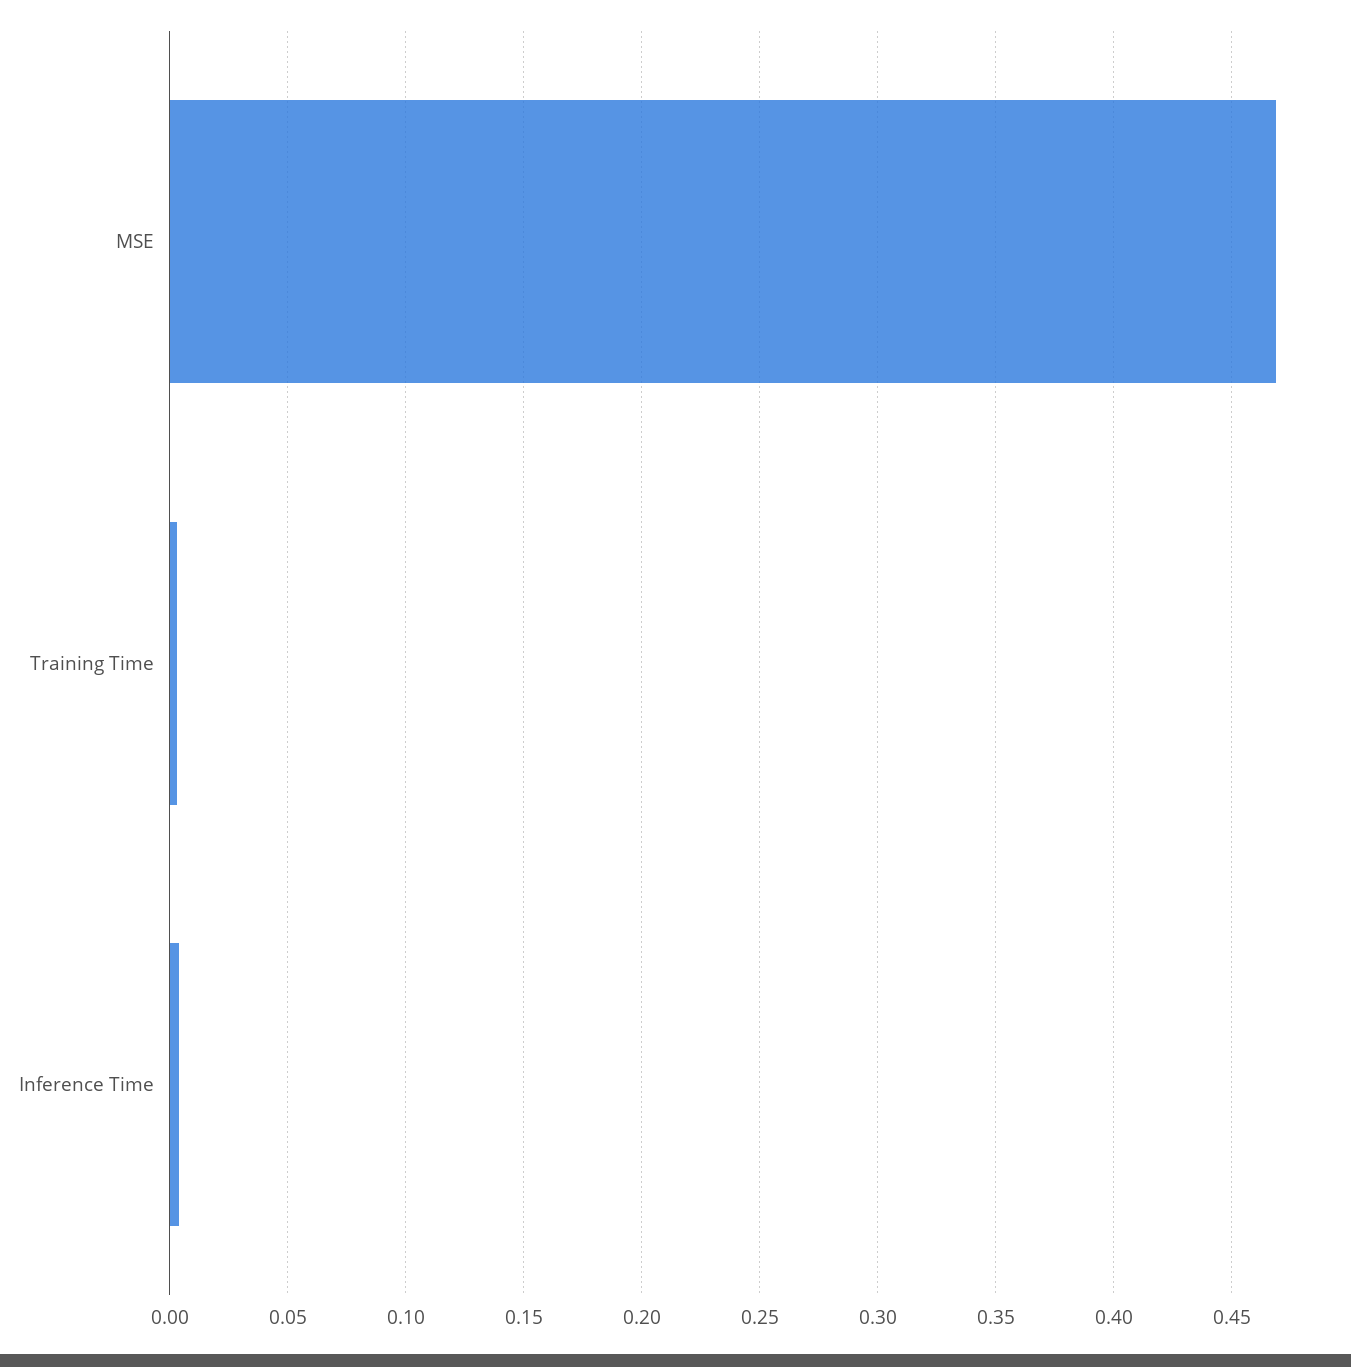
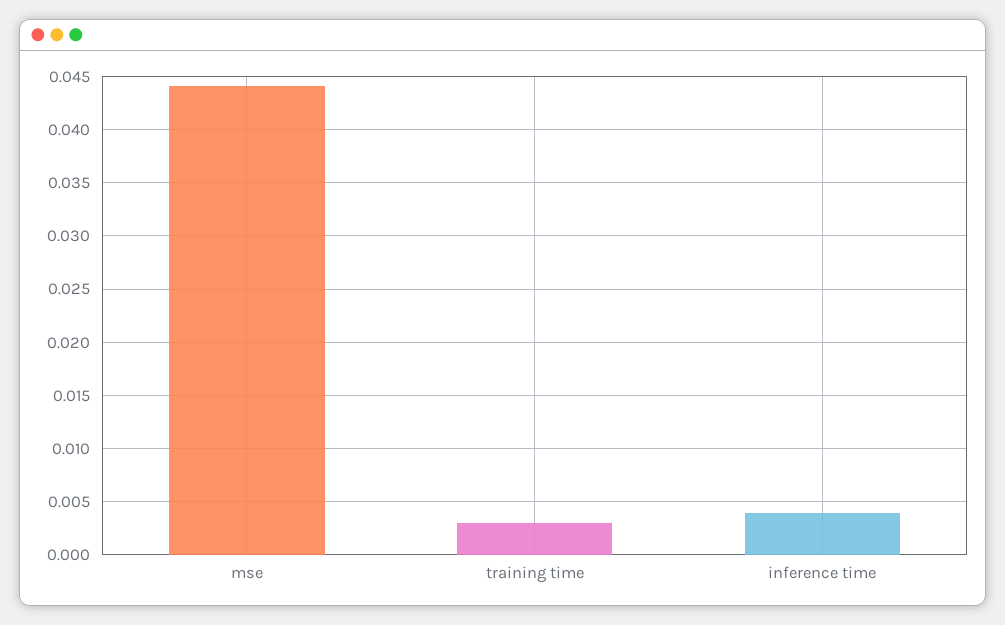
  {
-   "MSE": 0.47,
+   "MSE": 0.044,
    "Training Time": 0.003,
    "Inference Time": 0.004
  }

